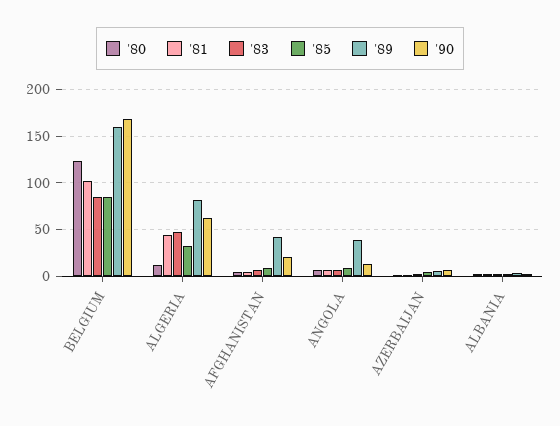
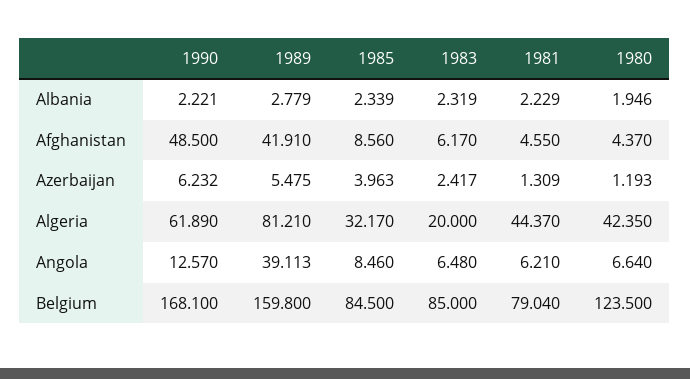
  {
    "'80": {
      "BELGIUM": 123.5,
-     "ALGERIA": 10,
+     "ALGERIA": 42.35,
      "AFGHANISTAN": 4.37,
      "ANGOLA": 6.64,
      "AZERBAIJAN": 1.193,
      "ALBANIA": 1.946
    },
    "'81": {
-     "BELGIUM": 100,
+     "BELGIUM": 79.04,
      "ALGERIA": 44.37,
      "AFGHANISTAN": 4.55,
      "ANGOLA": 6.21,
      "AZERBAIJAN": 1.309,
      "ALBANIA": 2.229
    },
    "'83": {
      "BELGIUM": 85,
-     "ALGERIA": 50,
+     "ALGERIA": 20,
      "AFGHANISTAN": 6.17,
      "ANGOLA": 6.48,
      "AZERBAIJAN": 2.417,
      "ALBANIA": 2.319
    },
    "'85": {
      "BELGIUM": 84.5,
      "ALGERIA": 32.17,
      "AFGHANISTAN": 8.56,
      "ANGOLA": 8.46,
      "AZERBAIJAN": 3.963,
      "ALBANIA": 2.339
    },
    "'89": {
      "BELGIUM": 159.8,
      "ALGERIA": 81.21,
      "AFGHANISTAN": 41.91,
      "ANGOLA": 39.113,
      "AZERBAIJAN": 5.475,
      "ALBANIA": 2.779
    },
    "'90": {
      "BELGIUM": 168.1,
      "ALGERIA": 61.89,
-     "AFGHANISTAN": 20,
+     "AFGHANISTAN": 48.5,
      "ANGOLA": 12.57,
      "AZERBAIJAN": 6.232,
      "ALBANIA": 2.221
    }
  }

